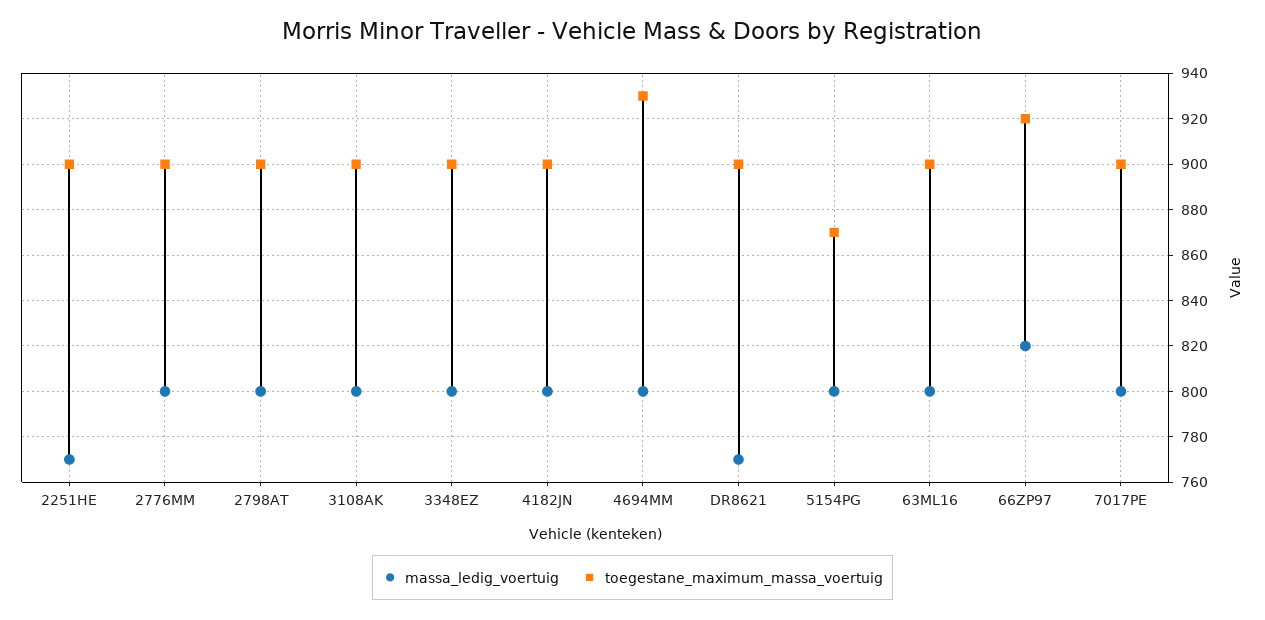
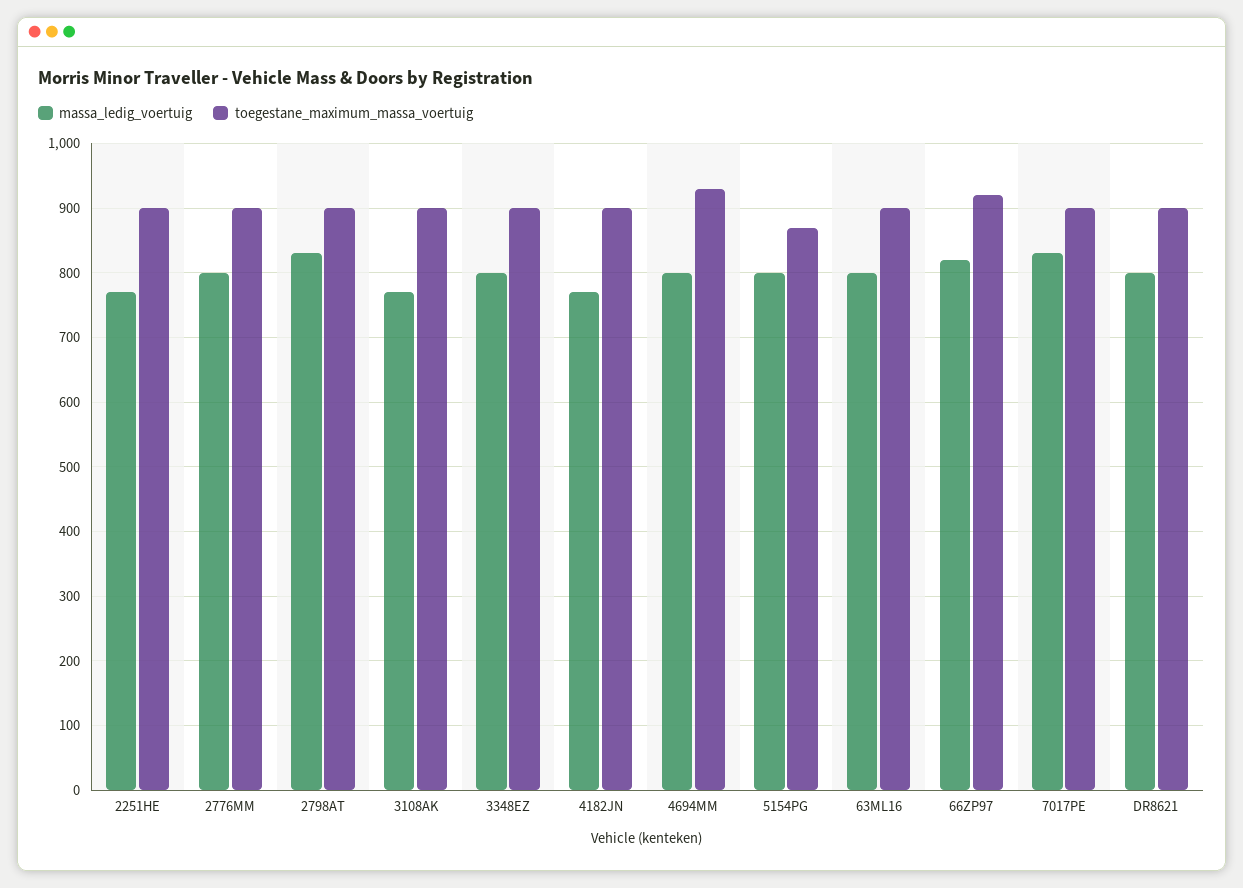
  {
    "massa_ledig_voertuig": {
      "2251HE": 770,
      "2776MM": 800,
-     "2798AT": 800,
+     "2798AT": 830,
-     "3108AK": 800,
+     "3108AK": 770,
      "3348EZ": 800,
-     "4182JN": 800,
+     "4182JN": 770,
      "4694MM": 800,
-     "DR8621": 770,
+     "DR8621": 800,
      "5154PG": 800,
      "63ML16": 800,
      "66ZP97": 820,
-     "7017PE": 800
+     "7017PE": 830
    },
    "toegestane_maximum_massa_voertuig": {
      "2251HE": 900,
      "2776MM": 900,
      "2798AT": 900,
      "3108AK": 900,
      "3348EZ": 900,
      "4182JN": 900,
      "4694MM": 930,
      "DR8621": 900,
      "5154PG": 870,
      "63ML16": 900,
      "66ZP97": 920,
      "7017PE": 900
    }
  }

